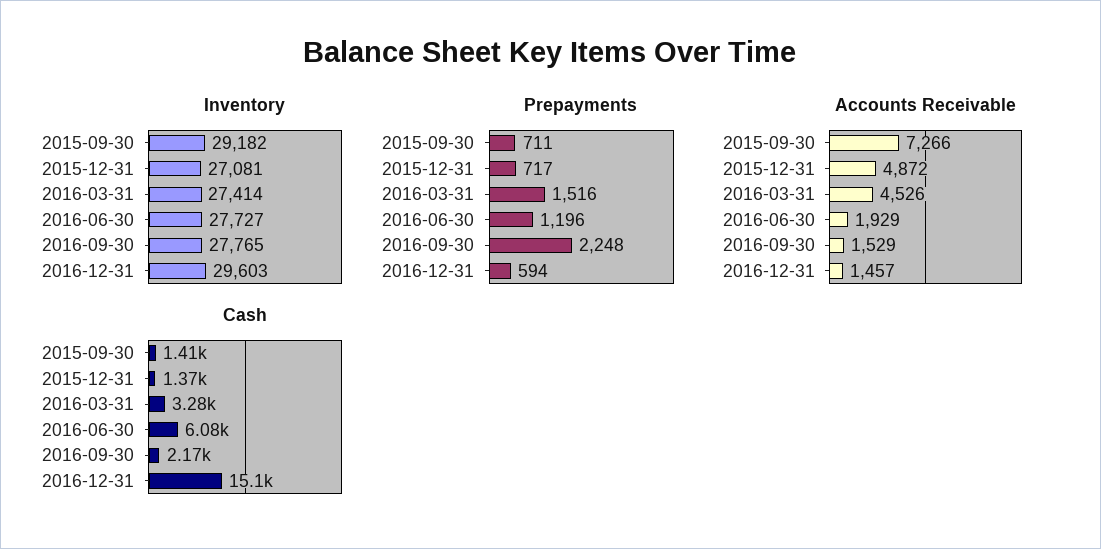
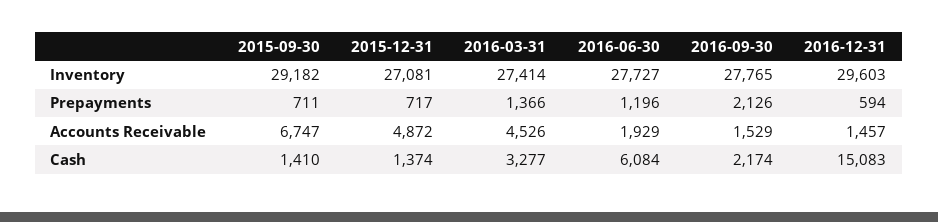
  {
    "Inventory": {
      "2015-09-30": 29182,
      "2015-12-31": 27081,
      "2016-03-31": 27414,
      "2016-06-30": 27727,
      "2016-09-30": 27765,
      "2016-12-31": 29603
    },
    "Prepayments": {
      "2015-09-30": 711,
      "2015-12-31": 717,
-     "2016-03-31": 1516,
+     "2016-03-31": 1366,
      "2016-06-30": 1196,
-     "2016-09-30": 2248,
+     "2016-09-30": 2126,
      "2016-12-31": 594
    },
    "Accounts Receivable": {
-     "2015-09-30": 7266,
+     "2015-09-30": 6747,
      "2015-12-31": 4872,
      "2016-03-31": 4526,
      "2016-06-30": 1929,
      "2016-09-30": 1529,
      "2016-12-31": 1457
    },
    "Cash": {
      "2015-09-30": 1410,
      "2015-12-31": 1374,
      "2016-03-31": 3277,
      "2016-06-30": 6084,
      "2016-09-30": 2174,
      "2016-12-31": 15083
    }
  }

